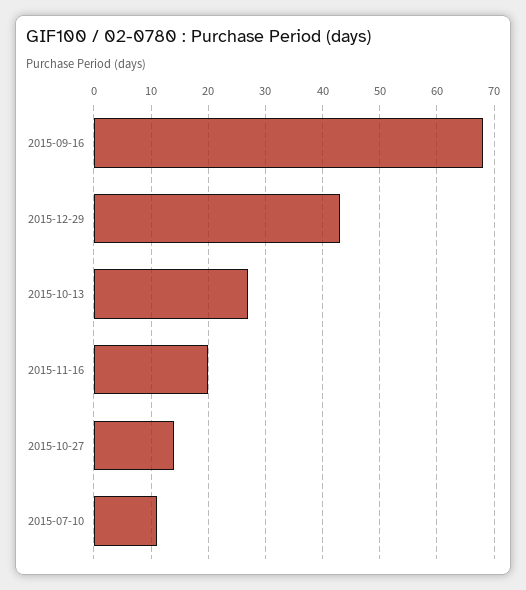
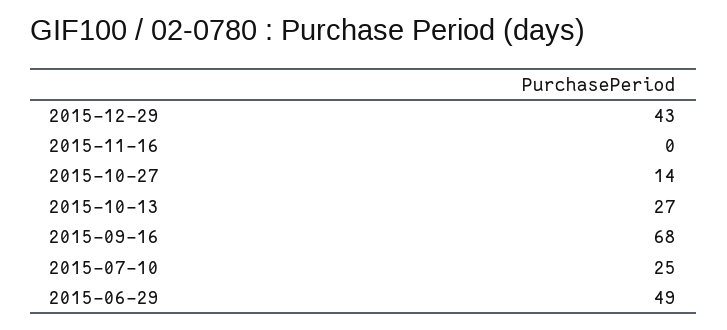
  {
    "2015-09-16": 68,
    "2015-12-29": 43,
    "2015-10-13": 27,
-   "2015-11-16": 20,
+   "2015-11-16": 0,
    "2015-10-27": 14,
-   "2015-07-10": 10
+   "2015-07-10": 25,
+   "2015-06-29": 49
  }

